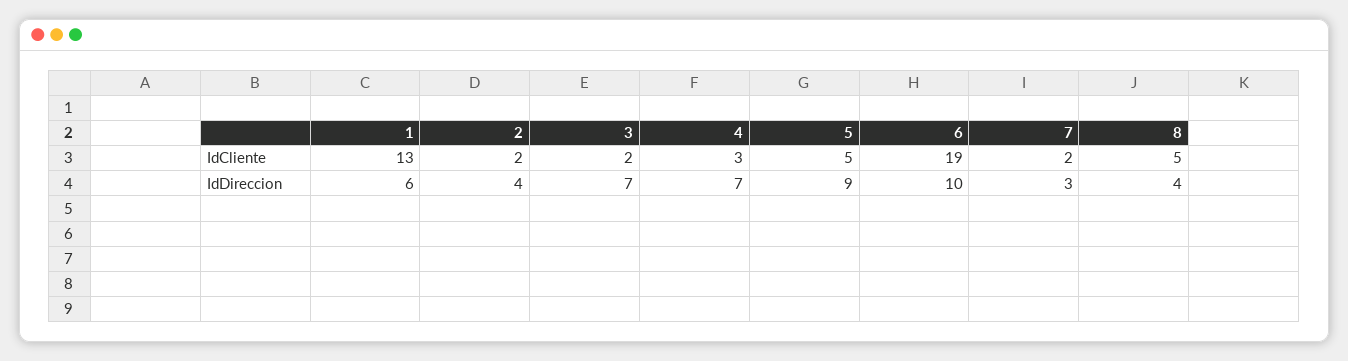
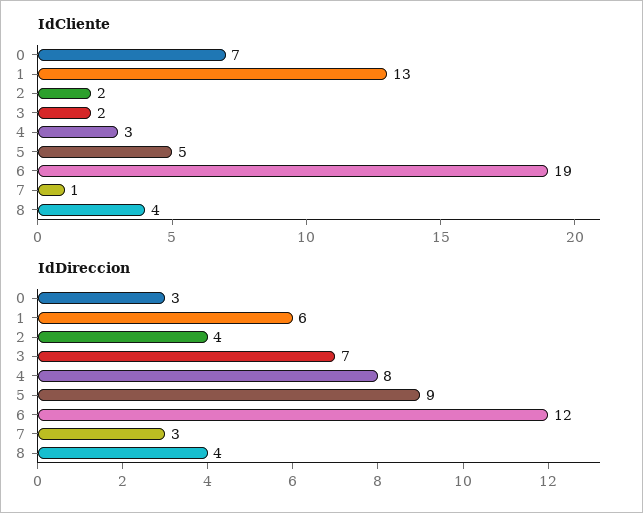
  {
    "IdCliente": {
      "1": 13,
      "2": 2,
      "3": 2,
      "4": 3,
      "5": 5,
      "6": 19,
-     "7": 2,
+     "7": 1,
-     "8": 5
+     "8": 4,
+     "0": 7
    },
    "IdDireccion": {
      "1": 6,
      "2": 4,
      "3": 7,
-     "4": 7,
+     "4": 8,
      "5": 9,
-     "6": 10,
+     "6": 12,
      "7": 3,
-     "8": 4
+     "8": 4,
+     "0": 3
    }
  }

